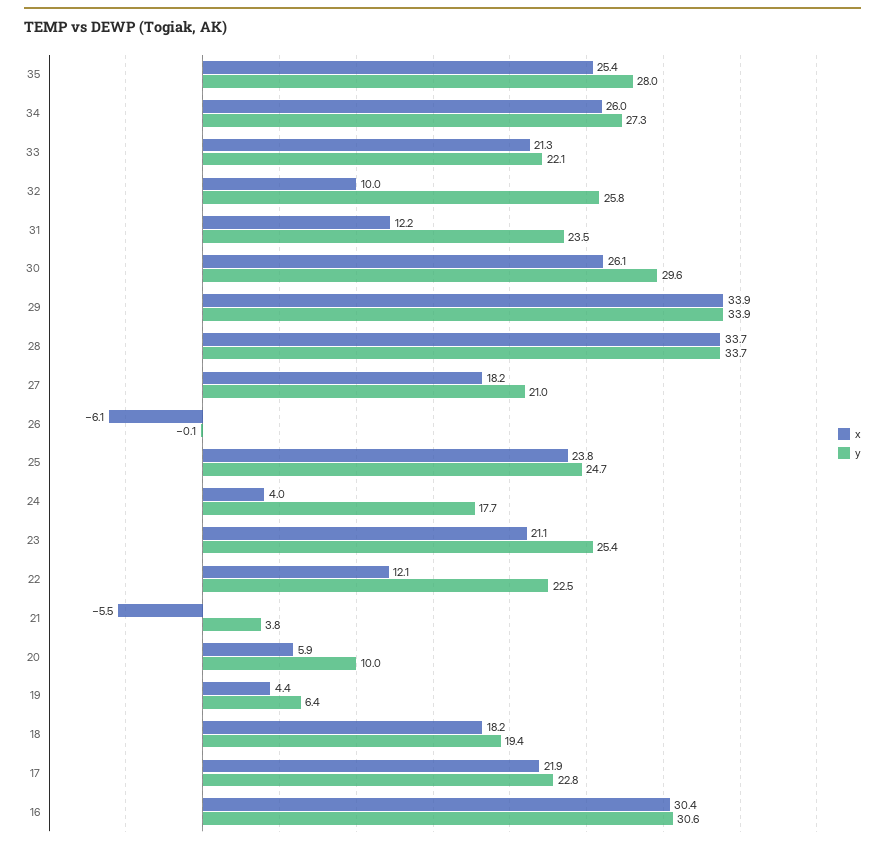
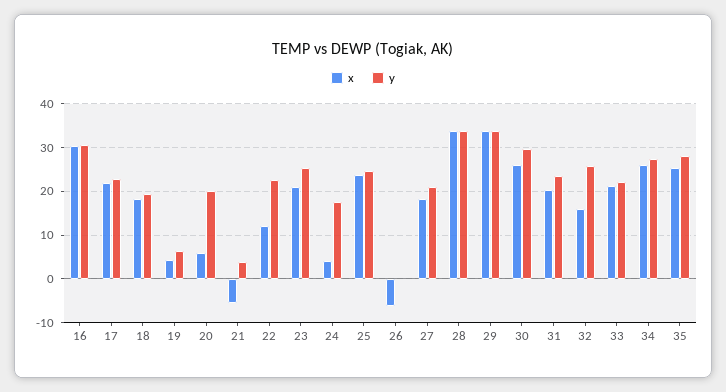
  {
    "x": {
      "35": 25.4,
      "34": 26,
      "33": 21.3,
-     "32": 10,
+     "32": 16,
-     "31": 12.2,
+     "31": 20,
      "30": 26.1,
      "29": 33.9,
      "28": 33.7,
      "27": 18.2,
      "26": -6.1,
      "25": 23.8,
      "24": 4,
      "23": 21.1,
      "22": 12.1,
      "21": -5.5,
      "20": 5.9,
      "19": 4.4,
      "18": 18.2,
      "17": 21.9,
      "16": 30.4
    },
    "y": {
      "35": 28,
      "34": 27.3,
      "33": 22.1,
      "32": 25.8,
      "31": 23.5,
      "30": 29.6,
      "29": 33.9,
      "28": 33.7,
      "27": 21,
      "26": -0.1,
      "25": 24.7,
      "24": 17.7,
      "23": 25.4,
      "22": 22.5,
      "21": 3.8,
-     "20": 10,
+     "20": 20,
      "19": 6.4,
      "18": 19.4,
      "17": 22.8,
      "16": 30.6
    }
  }

